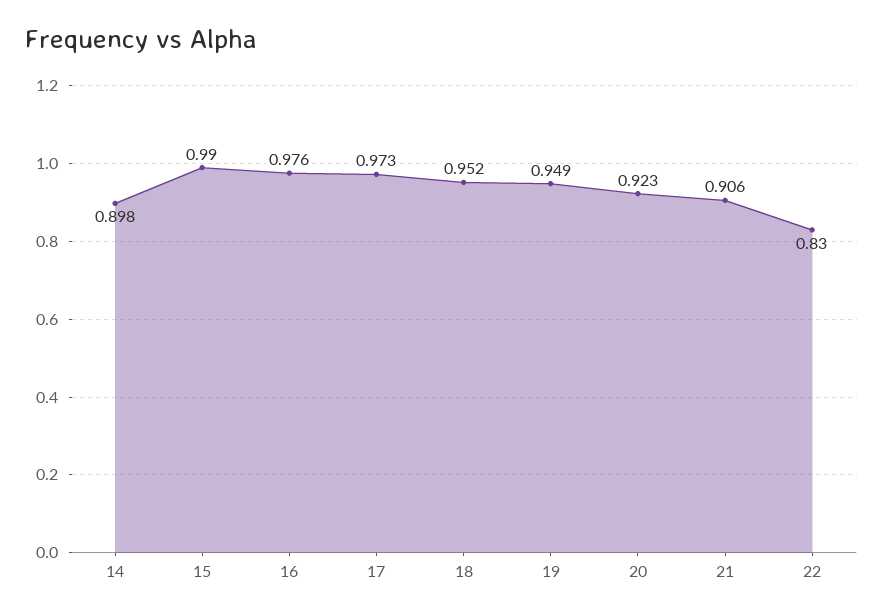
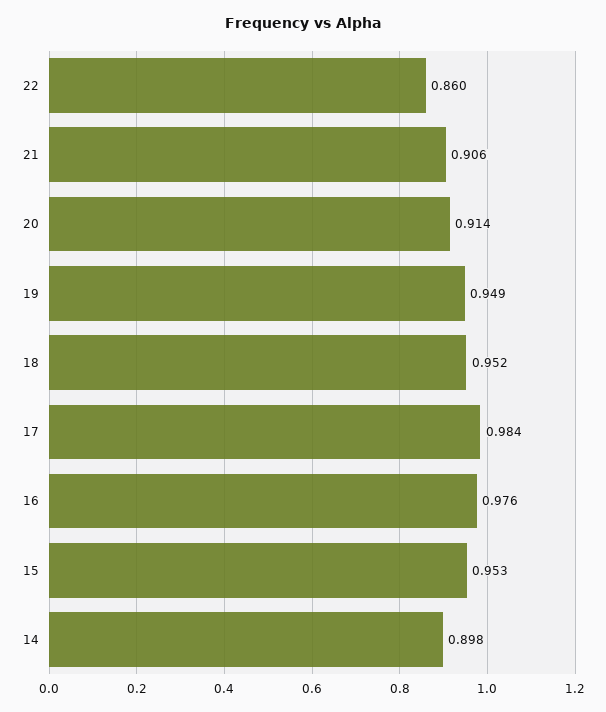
  {
    "14": 0.898,
-   "15": 0.99,
+   "15": 0.953,
    "16": 0.976,
-   "17": 0.973,
+   "17": 0.984,
    "18": 0.952,
    "19": 0.949,
-   "20": 0.923,
+   "20": 0.914,
    "21": 0.906,
-   "22": 0.83
+   "22": 0.86
  }

